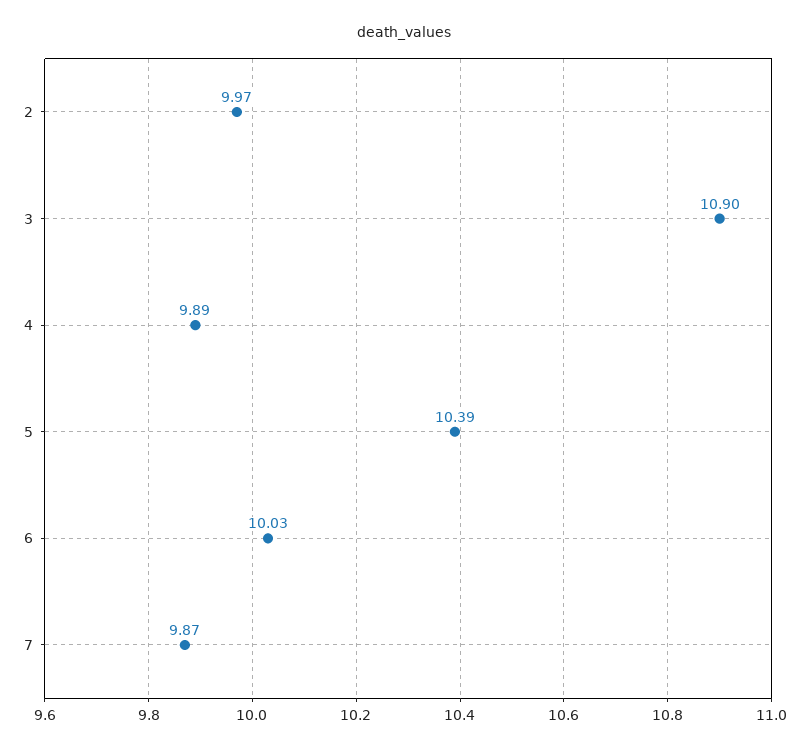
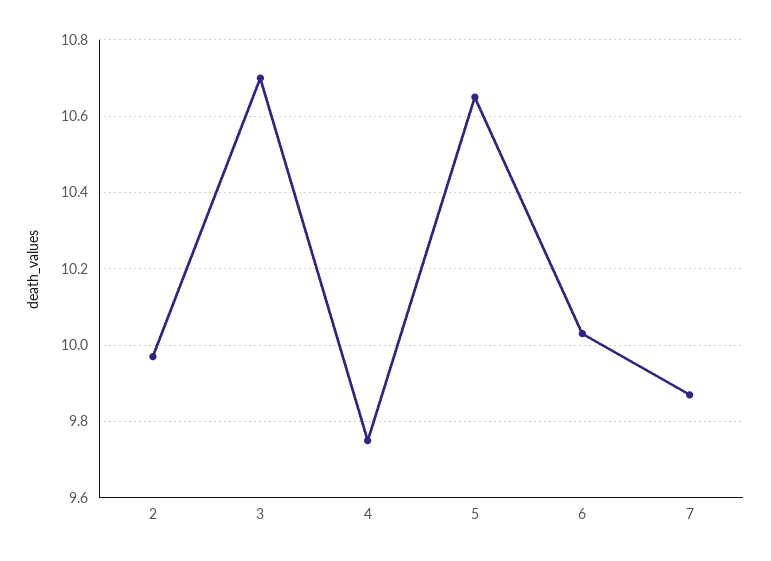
  {
    "2": 9.97,
-   "3": 10.9,
+   "3": 10.7,
-   "4": 9.89,
+   "4": 9.75,
-   "5": 10.39,
+   "5": 10.65,
    "6": 10.03,
    "7": 9.87
  }

